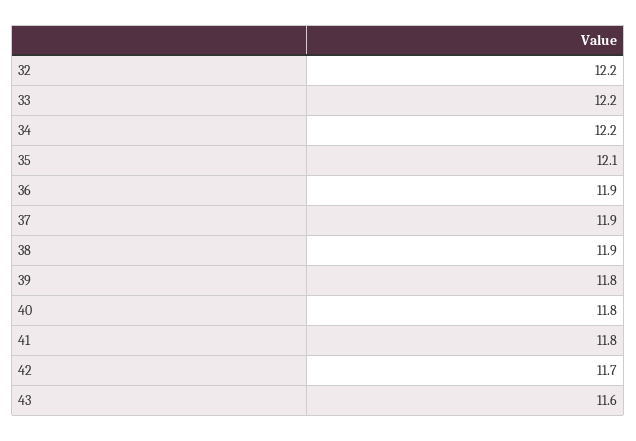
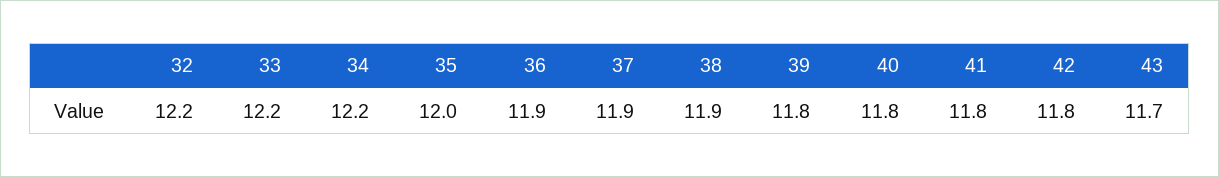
  {
    "32": 12.2,
    "33": 12.2,
    "34": 12.2,
-   "35": 12.1,
+   "35": 12,
    "36": 11.9,
    "37": 11.9,
    "38": 11.9,
    "39": 11.8,
    "40": 11.8,
    "41": 11.8,
-   "42": 11.7,
+   "42": 11.8,
-   "43": 11.6
+   "43": 11.7
  }

